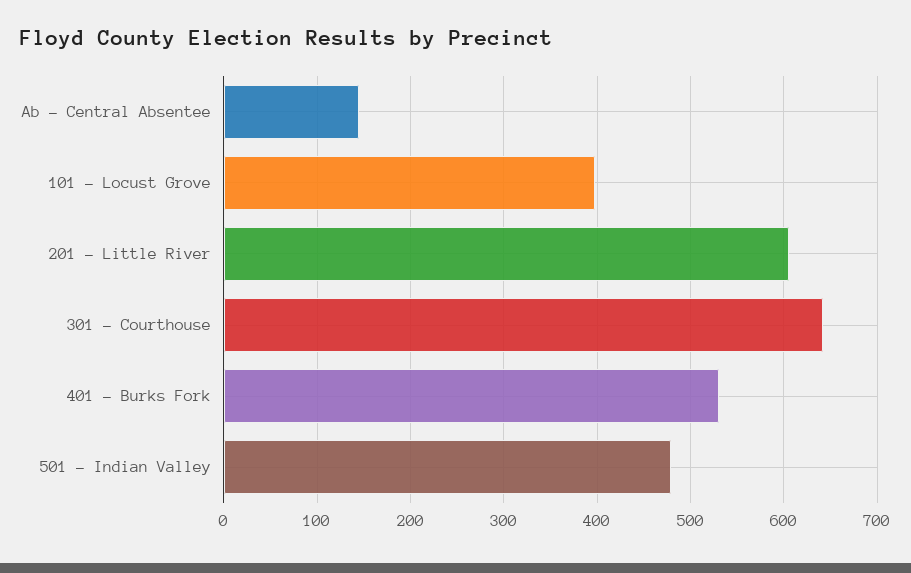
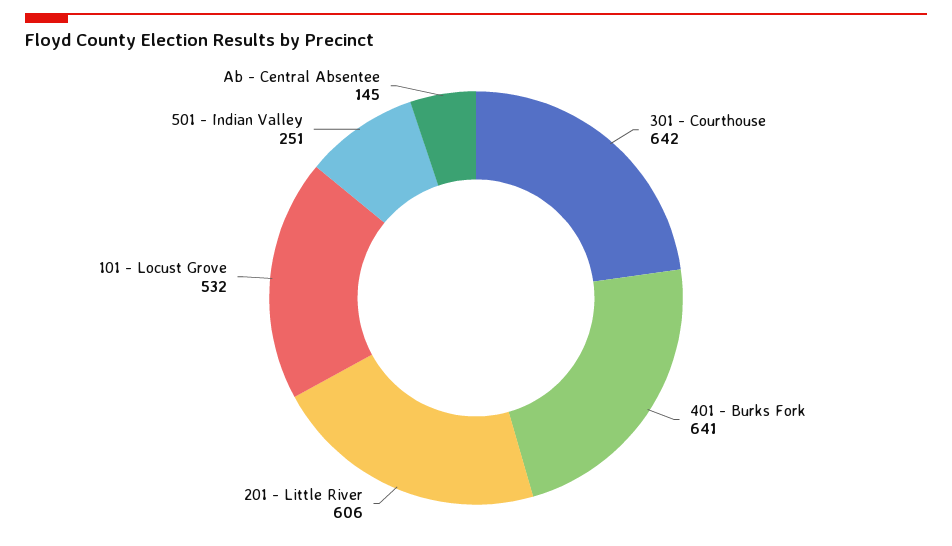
  {
    "Ab - Central Absentee": 145,
-   "101 - Locust Grove": 400,
+   "101 - Locust Grove": 532,
    "201 - Little River": 606,
    "301 - Courthouse": 642,
-   "401 - Burks Fork": 530,
+   "401 - Burks Fork": 641,
-   "501 - Indian Valley": 480
+   "501 - Indian Valley": 251
  }

